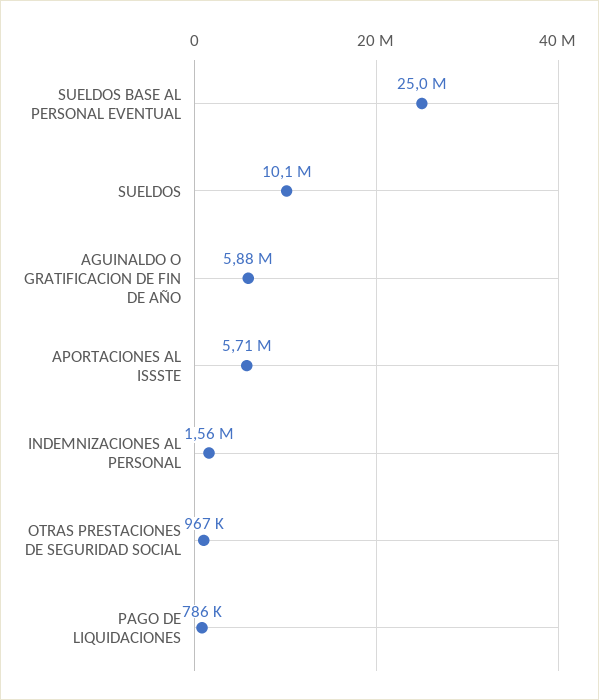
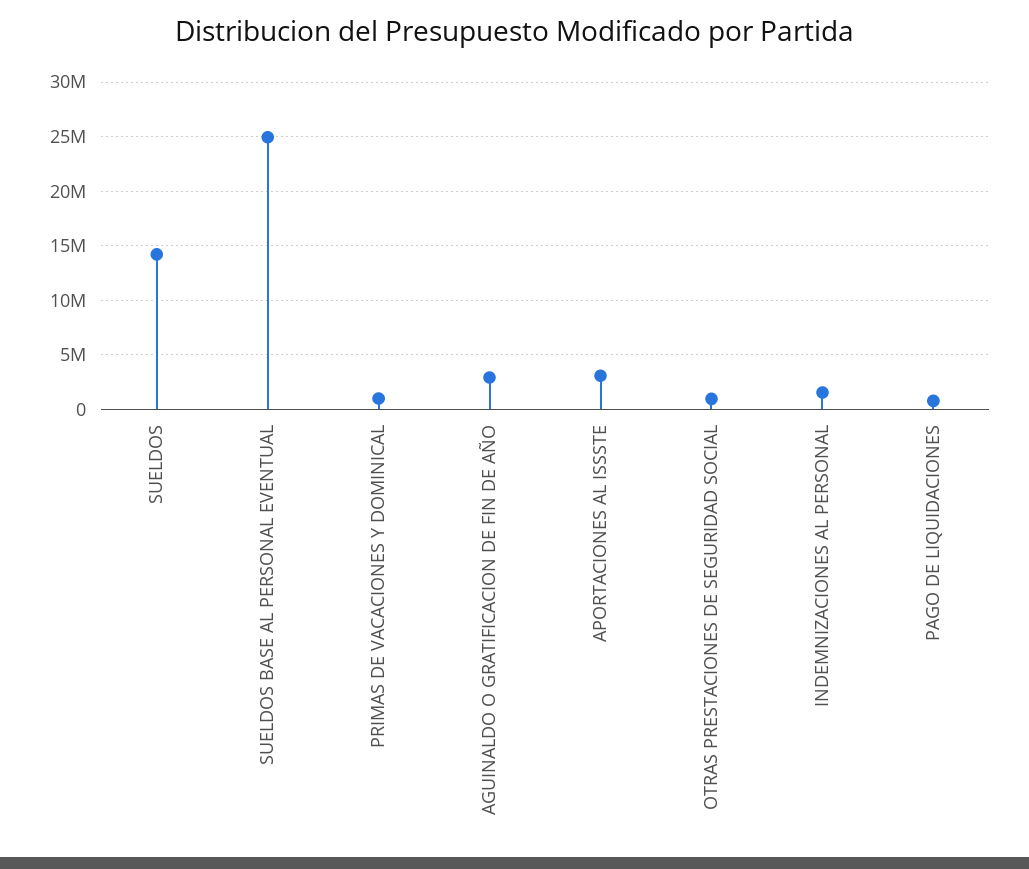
  {
    "SUELDOS BASE AL PERSONAL EVENTUAL": 25000000,
-   "SUELDOS": 10100000,
+   "SUELDOS": 14000000,
-   "AGUINALDO O GRATIFICACION DE FIN DE AÑO": 5880000,
+   "AGUINALDO O GRATIFICACION DE FIN DE AÑO": 3000000,
-   "APORTACIONES AL ISSSTE": 5710000,
+   "APORTACIONES AL ISSSTE": 3000000,
    "INDEMNIZACIONES AL PERSONAL": 1560000,
    "OTRAS PRESTACIONES DE SEGURIDAD SOCIAL": 967000,
-   "PAGO DE LIQUIDACIONES": 786000
+   "PAGO DE LIQUIDACIONES": 786000,
+   "PRIMAS DE VACACIONES Y DOMINICAL": 1000000
  }

